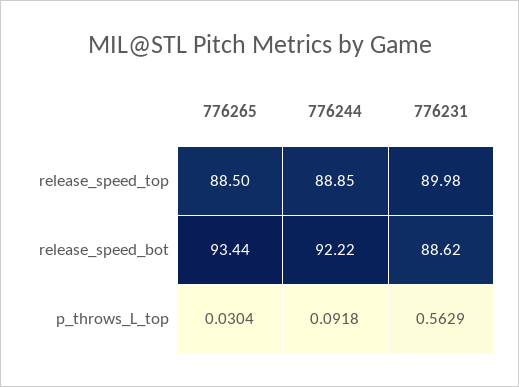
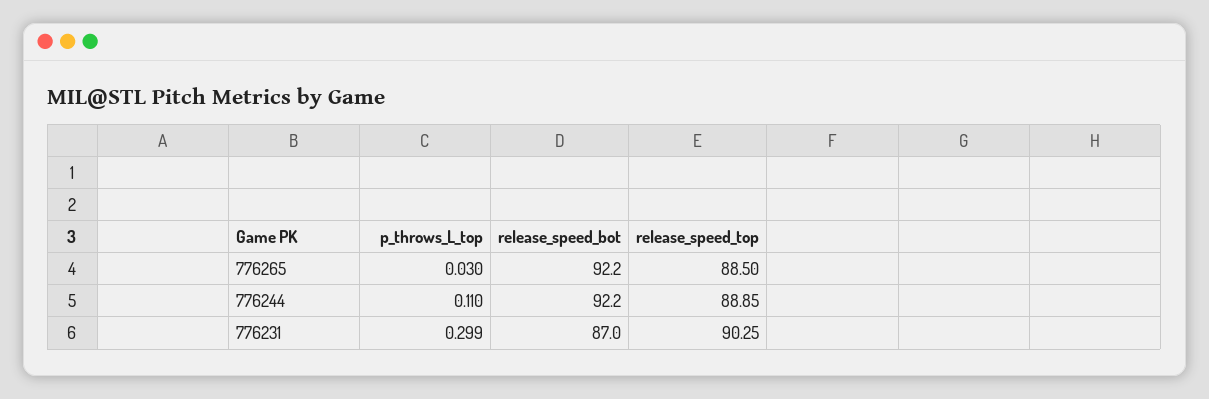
  {
    "776265": {
      "release_speed_top": 88.5,
-     "release_speed_bot": 93.44,
+     "release_speed_bot": 92.2,
      "p_throws_L_top": 0.0304
    },
    "776244": {
      "release_speed_top": 88.85,
      "release_speed_bot": 92.22,
-     "p_throws_L_top": 0.0918
+     "p_throws_L_top": 0.11
    },
    "776231": {
-     "release_speed_top": 89.98,
+     "release_speed_top": 90.25,
-     "release_speed_bot": 88.62,
+     "release_speed_bot": 87,
-     "p_throws_L_top": 0.5629
+     "p_throws_L_top": 0.299
    }
  }

